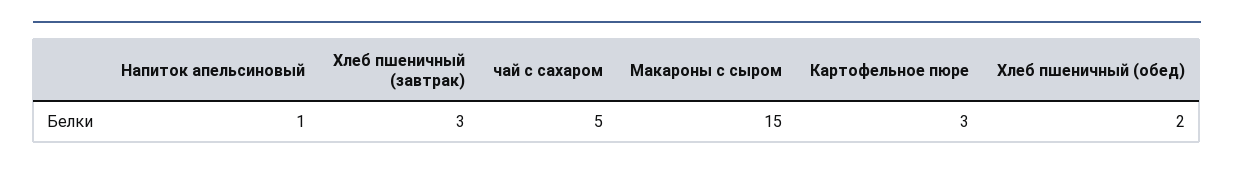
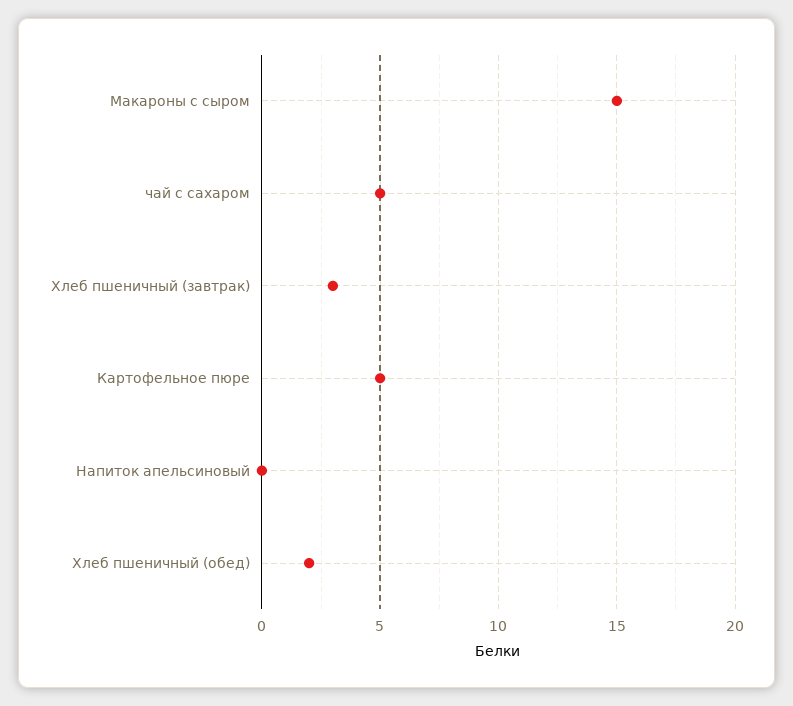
  {
-   "Напиток апельсиновый": 1,
+   "Напиток апельсиновый": 0,
    "Хлеб пшеничный (завтрак)": 3,
    "чай с сахаром": 5,
    "Макароны с сыром": 15,
-   "Картофельное пюре": 3,
+   "Картофельное пюре": 5,
    "Хлеб пшеничный (обед)": 2
  }

